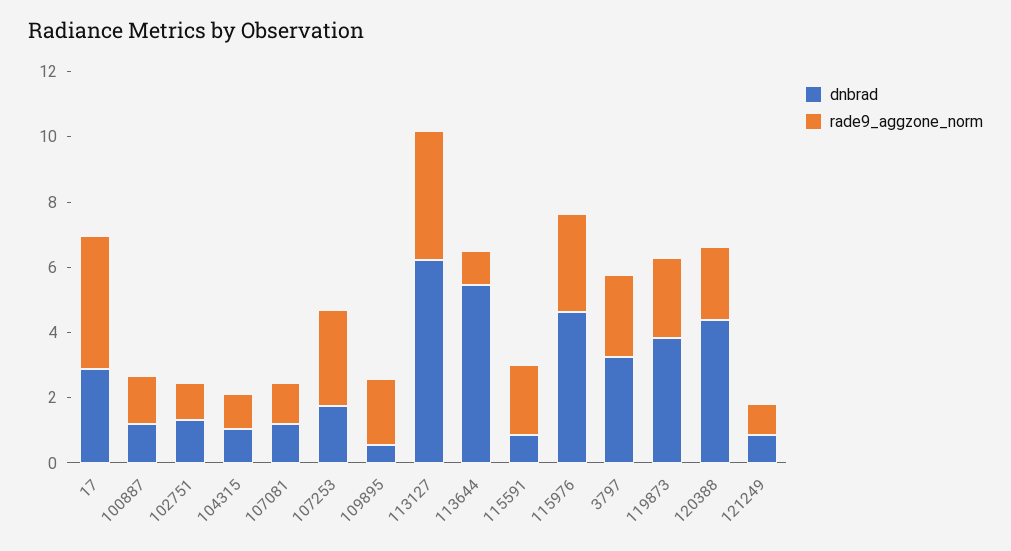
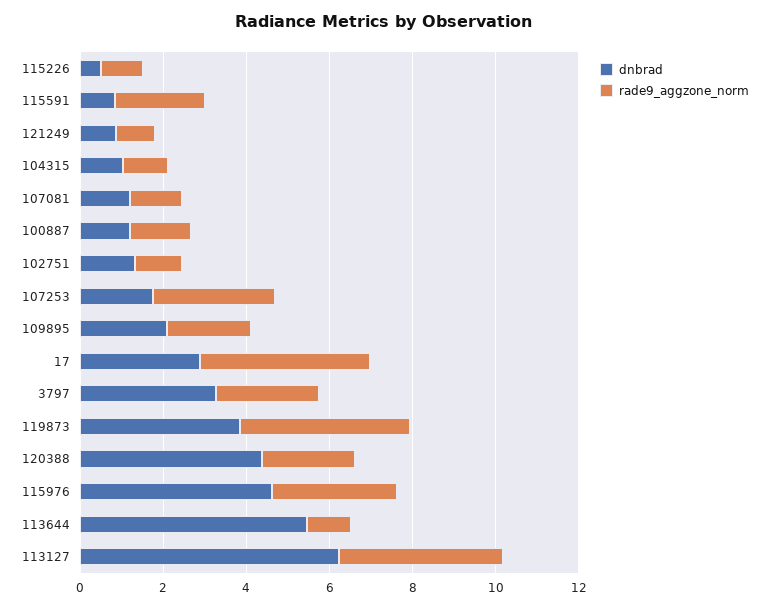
  {
    "dnbrad": {
      "17": 3,
      "100887": 1,
      "102751": 1.5,
      "104315": 1,
      "107081": 1,
      "107253": 2,
-     "109895": 0.5,
+     "109895": 2,
      "113127": 6,
      "113644": 5.5,
      "115591": 1,
      "115976": 4.5,
      "3797": 3.5,
      "119873": 4,
      "120388": 4.5,
-     "121249": 1
+     "121249": 1,
+     "115226": 0.5
    },
    "rade9_aggzone_norm": {
      "17": 4,
      "100887": 1.5,
      "102751": 1,
      "104315": 1,
      "107081": 1.5,
      "107253": 3,
      "109895": 2,
      "113127": 4,
      "113644": 1,
      "115591": 2,
      "115976": 3,
      "3797": 2.5,
-     "119873": 2.5,
+     "119873": 4,
      "120388": 2,
-     "121249": 1
+     "121249": 1,
+     "115226": 1
    }
  }

